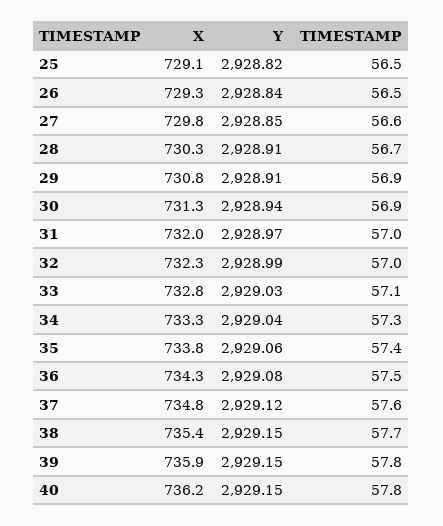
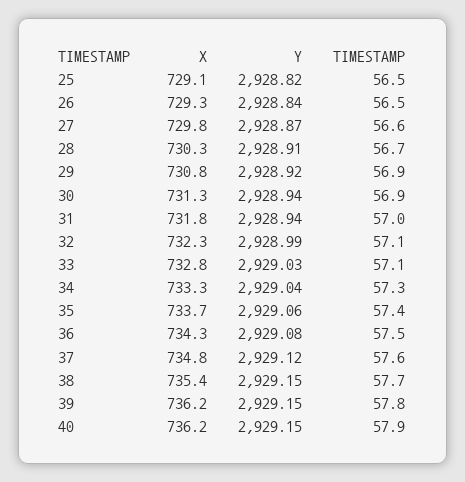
  {
    "X": {
      "25": 729.1,
      "26": 729.3,
      "27": 729.8,
      "28": 730.3,
      "29": 730.8,
      "30": 731.3,
-     "31": 732,
+     "31": 731.8,
      "32": 732.3,
      "33": 732.8,
      "34": 733.3,
-     "35": 733.8,
+     "35": 733.7,
      "36": 734.3,
      "37": 734.8,
      "38": 735.4,
-     "39": 735.9,
+     "39": 736.2,
      "40": 736.2
    },
    "Y": {
      "25": 2928.82,
      "26": 2928.84,
-     "27": 2928.85,
+     "27": 2928.87,
      "28": 2928.91,
-     "29": 2928.91,
+     "29": 2928.92,
      "30": 2928.94,
-     "31": 2928.97,
+     "31": 2928.94,
      "32": 2928.99,
      "33": 2929.03,
      "34": 2929.04,
      "35": 2929.06,
      "36": 2929.08,
      "37": 2929.12,
      "38": 2929.15,
      "39": 2929.15,
      "40": 2929.15
    },
    "TIMESTAMP": {
      "25": 56.5,
      "26": 56.5,
      "27": 56.6,
      "28": 56.7,
      "29": 56.9,
      "30": 56.9,
      "31": 57,
-     "32": 57,
+     "32": 57.1,
      "33": 57.1,
      "34": 57.3,
      "35": 57.4,
      "36": 57.5,
      "37": 57.6,
      "38": 57.7,
      "39": 57.8,
-     "40": 57.8
+     "40": 57.9
    }
  }

